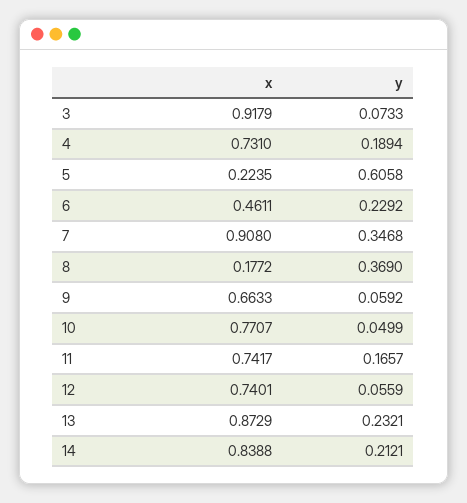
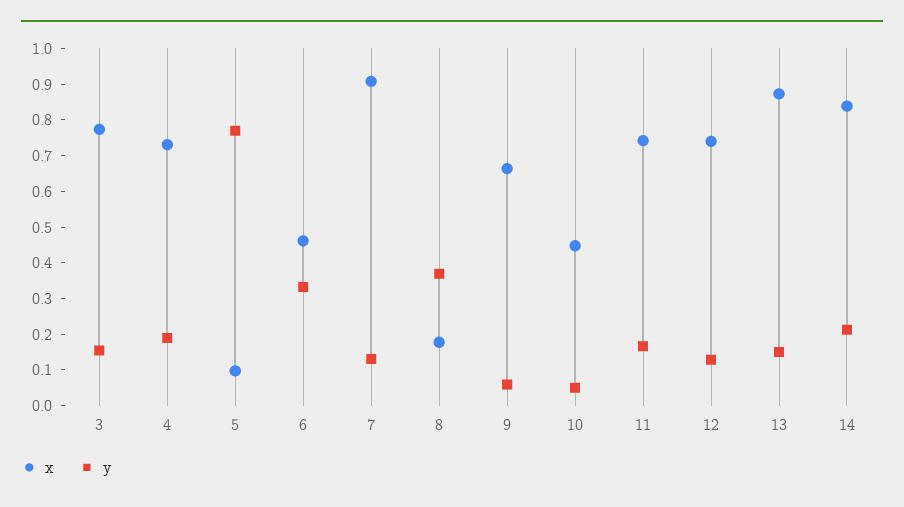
  {
    "x": {
-     "3": 0.9179,
+     "3": 0.775,
      "4": 0.731,
-     "5": 0.2235,
+     "5": 0.1,
      "6": 0.4611,
      "7": 0.908,
      "8": 0.1772,
      "9": 0.6633,
-     "10": 0.7707,
+     "10": 0.45,
      "11": 0.7417,
      "12": 0.7401,
      "13": 0.8729,
      "14": 0.8388
    },
    "y": {
-     "3": 0.0733,
+     "3": 0.15,
      "4": 0.1894,
-     "5": 0.6058,
+     "5": 0.775,
-     "6": 0.2292,
+     "6": 0.325,
-     "7": 0.3468,
+     "7": 0.125,
      "8": 0.369,
      "9": 0.0592,
      "10": 0.0499,
      "11": 0.1657,
-     "12": 0.0559,
+     "12": 0.125,
-     "13": 0.2321,
+     "13": 0.15,
      "14": 0.2121
    }
  }

